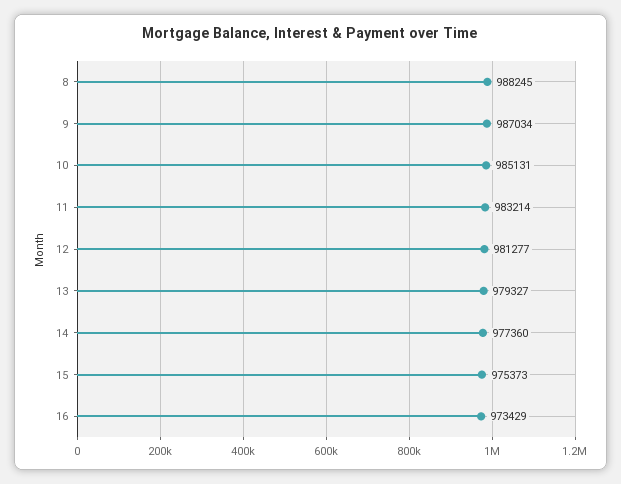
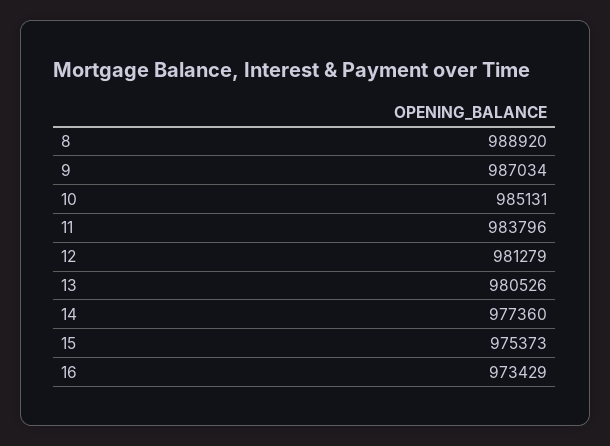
  {
-   "8": 988245,
+   "8": 988920,
    "9": 987034,
    "10": 985131,
-   "11": 983214,
+   "11": 983796,
-   "12": 981277,
+   "12": 981279,
-   "13": 979327,
+   "13": 980526,
    "14": 977360,
    "15": 975373,
    "16": 973429
  }

